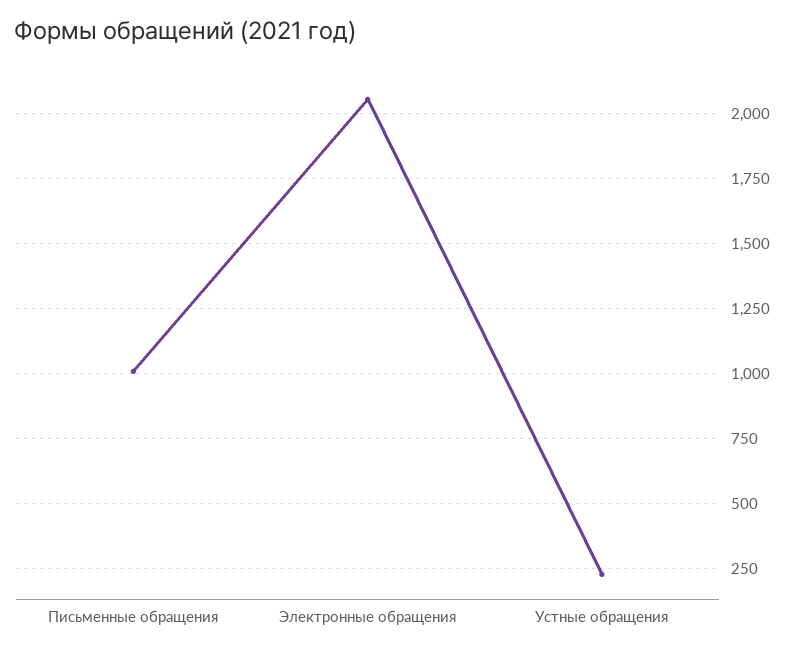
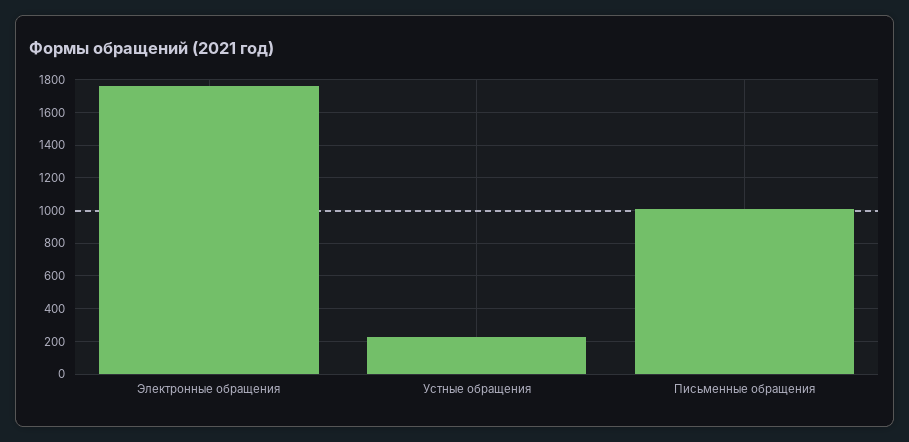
  {
    "Письменные обращения": 1000,
-   "Электронные обращения": 2050,
+   "Электронные обращения": 1750,
    "Устные обращения": 225
  }

